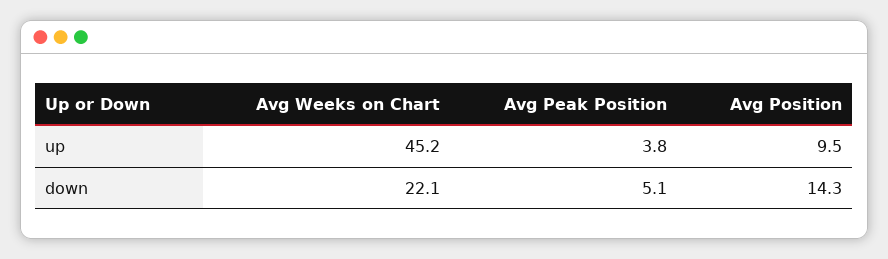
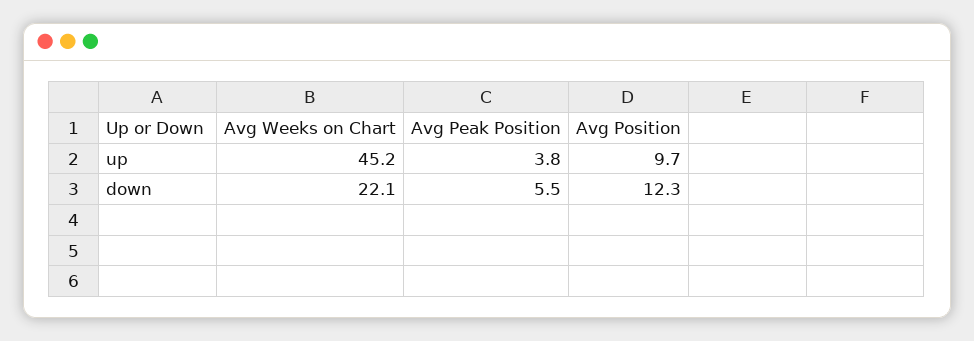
  {
    "Avg Weeks on Chart": {
      "up": 45.2,
      "down": 22.1
    },
    "Avg Peak Position": {
      "up": 3.8,
-     "down": 5.1
+     "down": 5.5
    },
    "Avg Position": {
-     "up": 9.5,
+     "up": 9.7,
-     "down": 14.3
+     "down": 12.3
    }
  }

